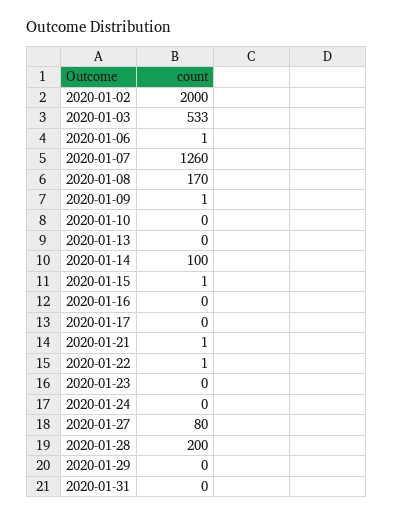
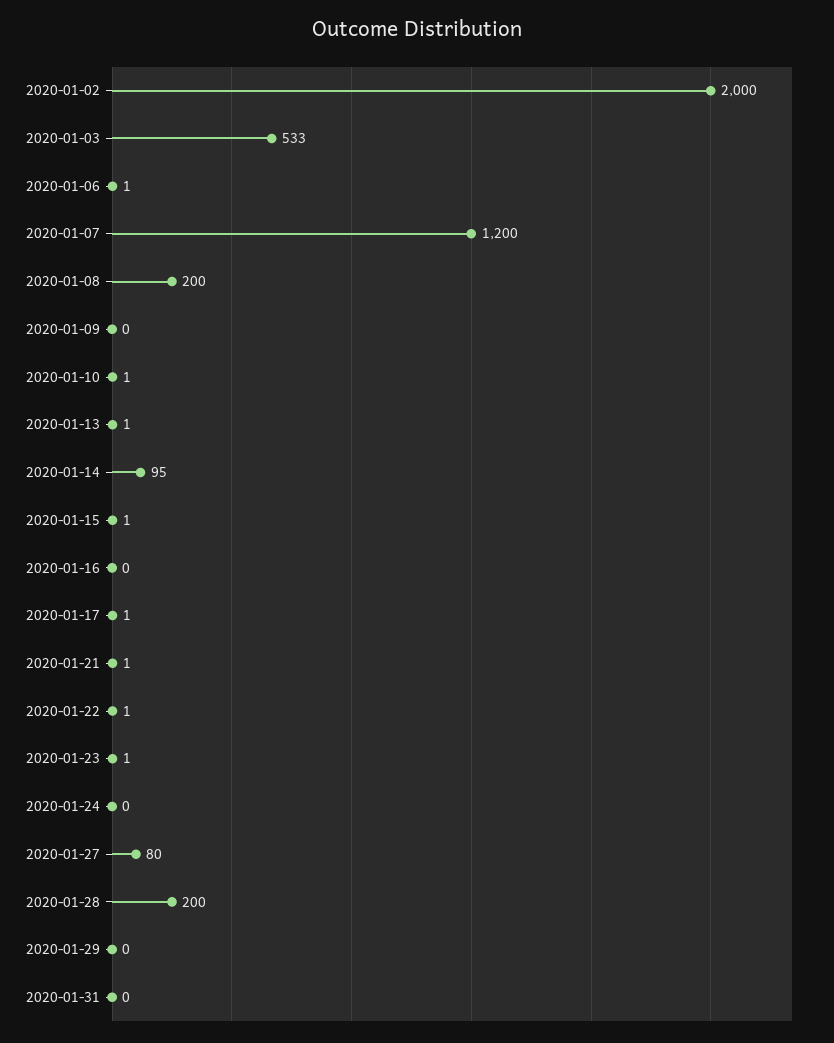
  {
    "2020-01-02": 2000,
    "2020-01-03": 533,
    "2020-01-06": 1,
-   "2020-01-07": 1260,
+   "2020-01-07": 1200,
-   "2020-01-08": 170,
+   "2020-01-08": 200,
-   "2020-01-09": 1,
+   "2020-01-09": 0,
-   "2020-01-10": 0,
+   "2020-01-10": 1,
-   "2020-01-13": 0,
+   "2020-01-13": 1,
-   "2020-01-14": 100,
+   "2020-01-14": 95,
    "2020-01-15": 1,
    "2020-01-16": 0,
-   "2020-01-17": 0,
+   "2020-01-17": 1,
    "2020-01-21": 1,
    "2020-01-22": 1,
-   "2020-01-23": 0,
+   "2020-01-23": 1,
    "2020-01-24": 0,
    "2020-01-27": 80,
    "2020-01-28": 200,
    "2020-01-29": 0,
    "2020-01-31": 0
  }

